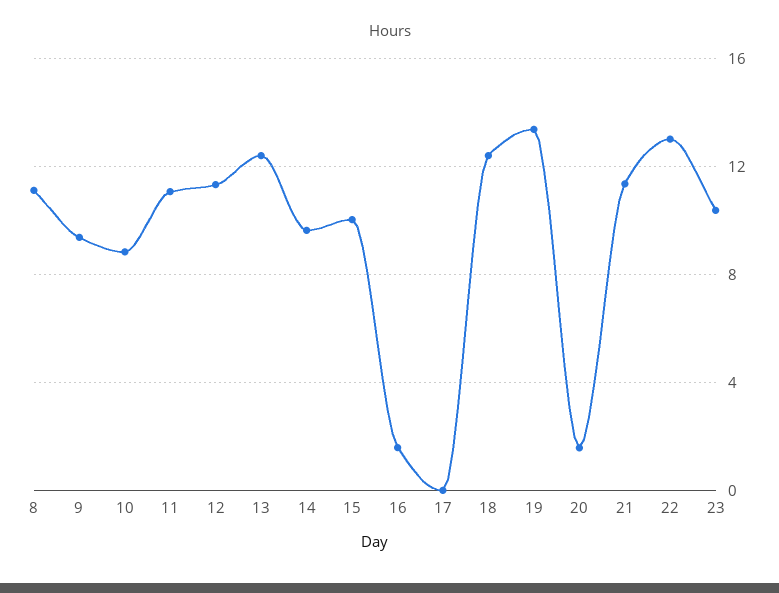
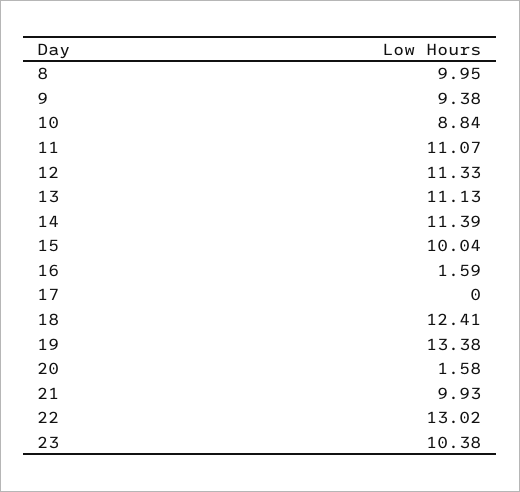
  {
-   "8": 11,
+   "8": 9.95,
    "9": 9.38,
    "10": 8.84,
    "11": 11.07,
    "12": 11.33,
-   "13": 12.5,
+   "13": 11.13,
-   "14": 9.5,
+   "14": 11.39,
    "15": 10.04,
    "16": 1.59,
    "17": 0,
    "18": 12.41,
    "19": 13.38,
    "20": 1.58,
-   "21": 11.5,
+   "21": 9.93,
    "22": 13.02,
    "23": 10.38
  }

